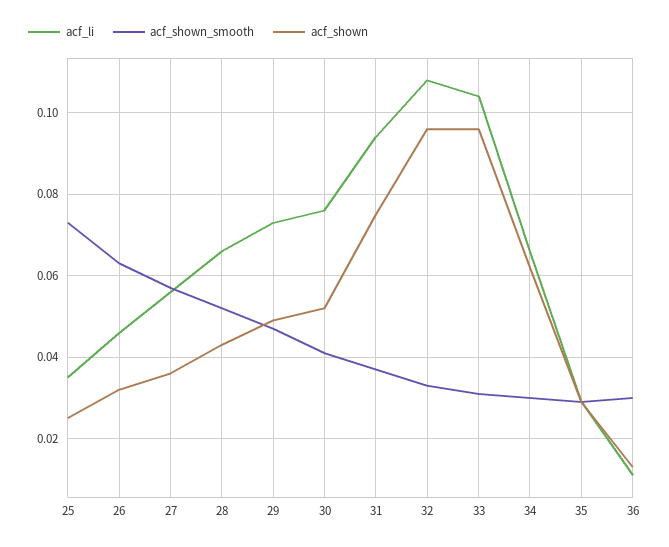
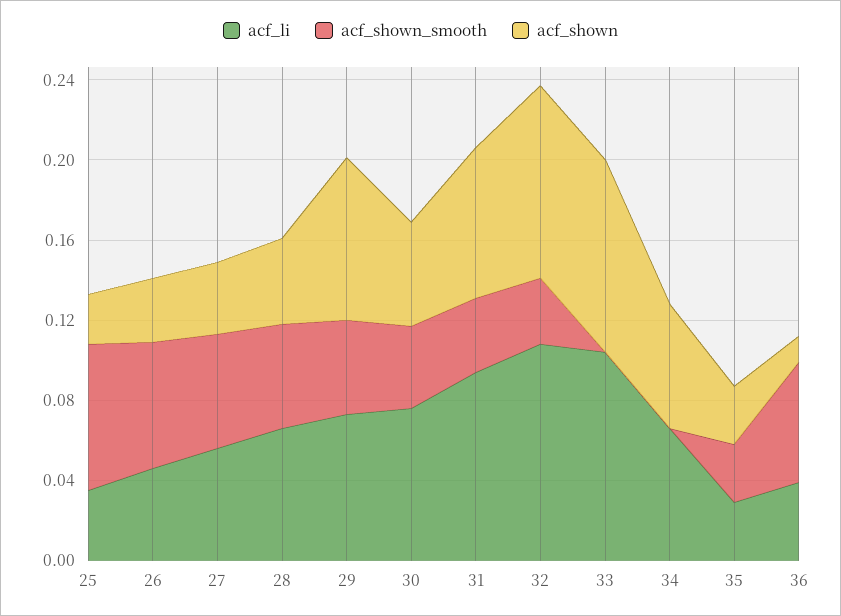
  {
    "acf_li": {
      "25": 0.035,
      "26": 0.045,
      "27": 0.055,
      "28": 0.065,
      "29": 0.075,
      "30": 0.075,
      "31": 0.095,
      "32": 0.11,
      "33": 0.105,
      "34": 0.065,
      "35": 0.03,
-     "36": 0.01
+     "36": 0.04
    },
    "acf_shown_smooth": {
      "25": 0.075,
      "26": 0.065,
      "27": 0.055,
      "28": 0.05,
      "29": 0.045,
      "30": 0.04,
      "31": 0.035,
      "32": 0.035,
-     "33": 0.03,
+     "33": 0,
-     "34": 0.03,
+     "34": 0,
      "35": 0.03,
-     "36": 0.03
+     "36": 0.06
    },
    "acf_shown": {
      "25": 0.025,
      "26": 0.03,
      "27": 0.035,
      "28": 0.045,
-     "29": 0.05,
+     "29": 0.08,
      "30": 0.05,
      "31": 0.075,
      "32": 0.095,
      "33": 0.095,
      "34": 0.06,
      "35": 0.03,
      "36": 0.015
    }
  }

